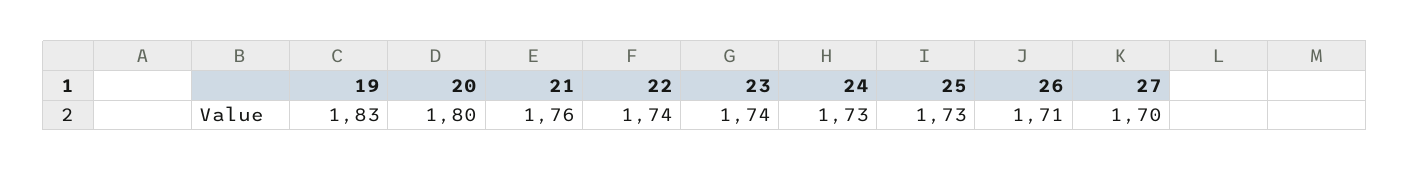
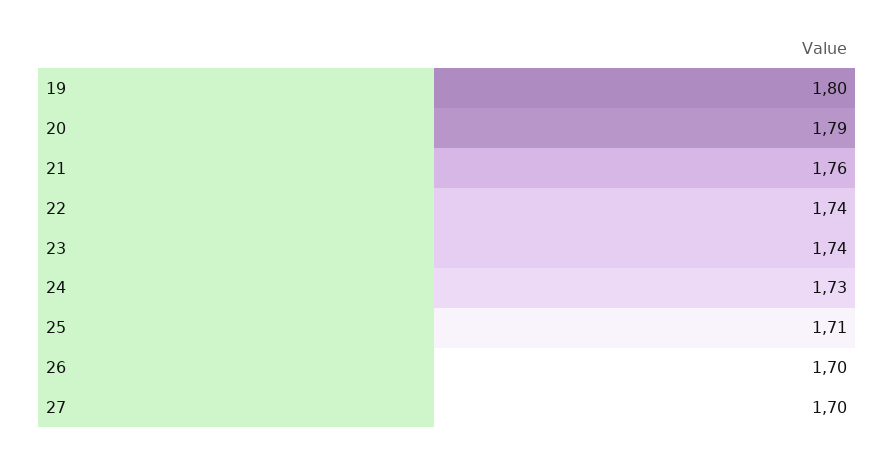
  {
-   "19": 1.83,
+   "19": 1.8,
-   "20": 1.8,
+   "20": 1.79,
    "21": 1.76,
    "22": 1.74,
    "23": 1.74,
    "24": 1.73,
-   "25": 1.73,
+   "25": 1.71,
-   "26": 1.71,
+   "26": 1.7,
    "27": 1.7
  }

